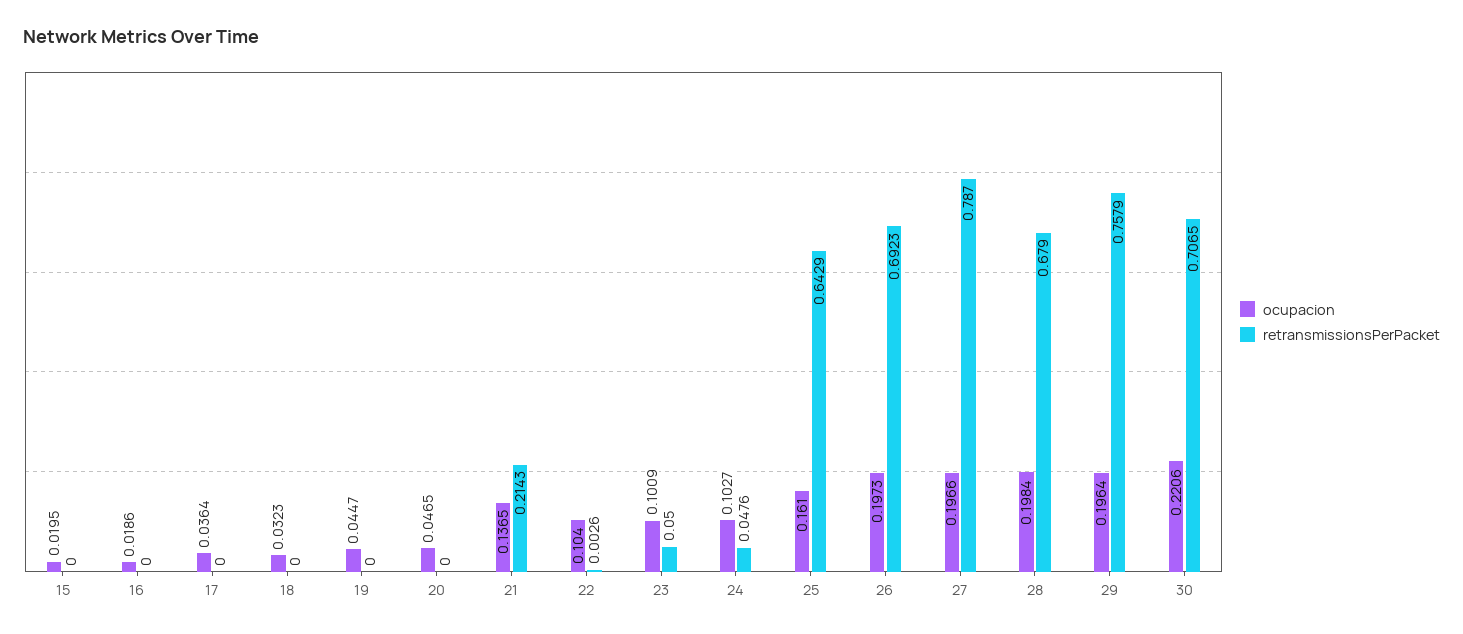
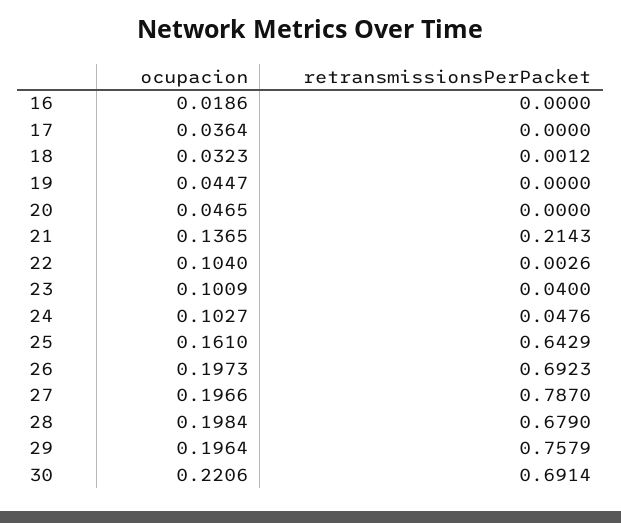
  {
    "ocupacion": {
-     "15": 0.0195,
      "16": 0.0186,
      "17": 0.0364,
      "18": 0.0323,
      "19": 0.0447,
      "20": 0.0465,
      "21": 0.1365,
      "22": 0.104,
      "23": 0.1009,
      "24": 0.1027,
      "25": 0.161,
      "26": 0.1973,
      "27": 0.1966,
      "28": 0.1984,
      "29": 0.1964,
      "30": 0.2206
    },
    "retransmissionsPerPacket": {
-     "15": 0,
      "16": 0,
      "17": 0,
-     "18": 0,
+     "18": 0.0012,
      "19": 0,
      "20": 0,
      "21": 0.2143,
      "22": 0.0026,
-     "23": 0.05,
+     "23": 0.04,
      "24": 0.0476,
      "25": 0.6429,
      "26": 0.6923,
      "27": 0.787,
      "28": 0.679,
      "29": 0.7579,
-     "30": 0.7065
+     "30": 0.6914
    }
  }

